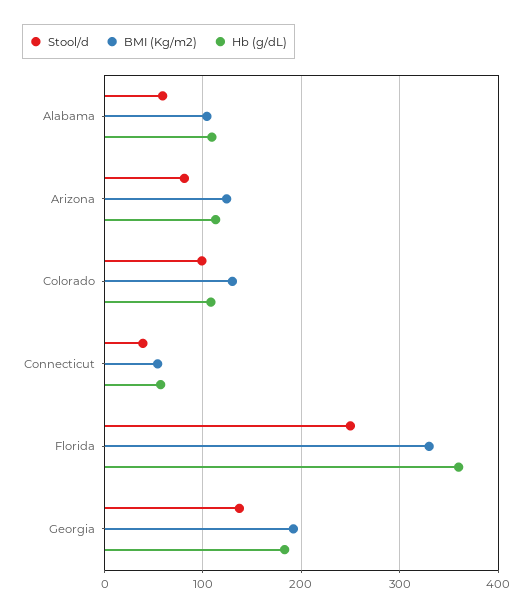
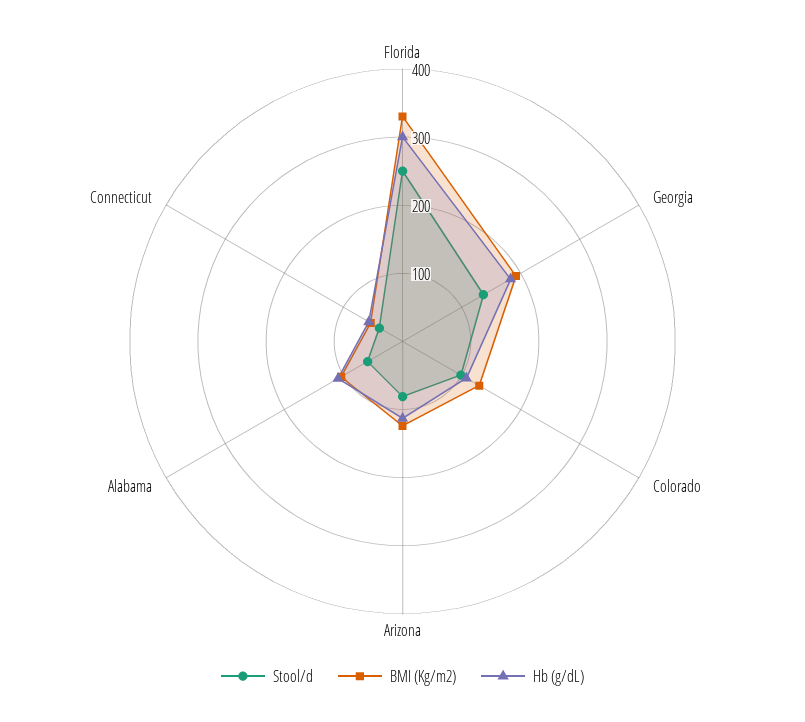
  {
    "Stool/d": {
      "Alabama": 60,
      "Arizona": 80,
      "Colorado": 100,
      "Connecticut": 40,
      "Florida": 250,
      "Georgia": 140
    },
    "BMI (Kg/m2)": {
      "Alabama": 100,
      "Arizona": 120,
      "Colorado": 130,
      "Connecticut": 50,
      "Florida": 330,
      "Georgia": 190
    },
    "Hb (g/dL)": {
      "Alabama": 110,
      "Arizona": 110,
      "Colorado": 110,
      "Connecticut": 60,
-     "Florida": 360,
+     "Florida": 300,
      "Georgia": 180
    }
  }

